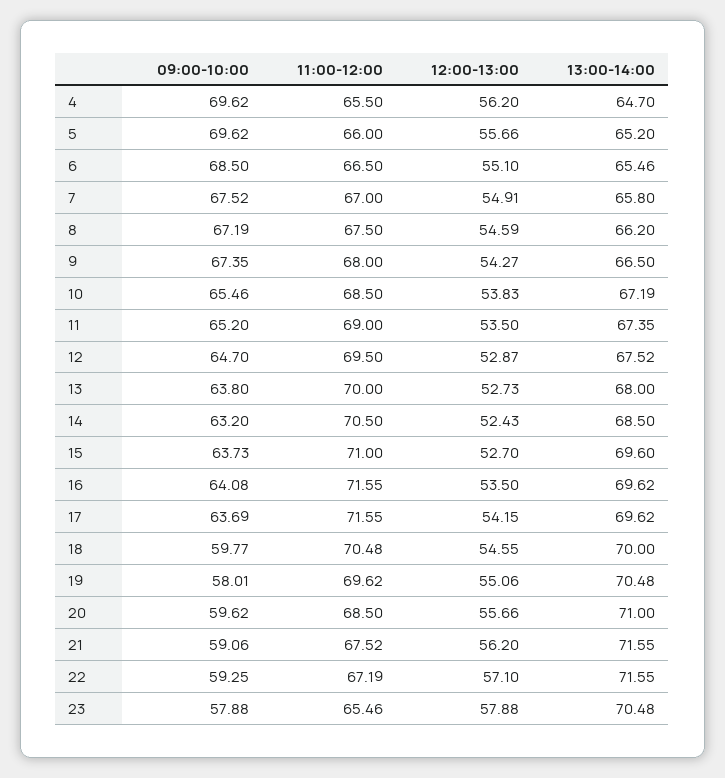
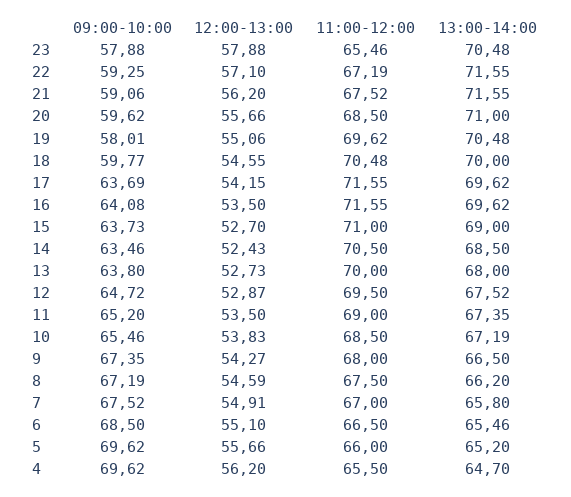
  {
    "09:00-10:00": {
      "4": 69.62,
      "5": 69.62,
      "6": 68.5,
      "7": 67.52,
      "8": 67.19,
      "9": 67.35,
      "10": 65.46,
      "11": 65.2,
-     "12": 64.7,
+     "12": 64.72,
      "13": 63.8,
-     "14": 63.2,
+     "14": 63.46,
      "15": 63.73,
      "16": 64.08,
      "17": 63.69,
      "18": 59.77,
      "19": 58.01,
      "20": 59.62,
      "21": 59.06,
      "22": 59.25,
      "23": 57.88
    },
    "11:00-12:00": {
      "4": 65.5,
      "5": 66,
      "6": 66.5,
      "7": 67,
      "8": 67.5,
      "9": 68,
      "10": 68.5,
      "11": 69,
      "12": 69.5,
      "13": 70,
      "14": 70.5,
      "15": 71,
      "16": 71.55,
      "17": 71.55,
      "18": 70.48,
      "19": 69.62,
      "20": 68.5,
      "21": 67.52,
      "22": 67.19,
      "23": 65.46
    },
    "12:00-13:00": {
      "4": 56.2,
      "5": 55.66,
      "6": 55.1,
      "7": 54.91,
      "8": 54.59,
      "9": 54.27,
      "10": 53.83,
      "11": 53.5,
      "12": 52.87,
      "13": 52.73,
      "14": 52.43,
      "15": 52.7,
      "16": 53.5,
      "17": 54.15,
      "18": 54.55,
      "19": 55.06,
      "20": 55.66,
      "21": 56.2,
      "22": 57.1,
      "23": 57.88
    },
    "13:00-14:00": {
      "4": 64.7,
      "5": 65.2,
      "6": 65.46,
      "7": 65.8,
      "8": 66.2,
      "9": 66.5,
      "10": 67.19,
      "11": 67.35,
      "12": 67.52,
      "13": 68,
      "14": 68.5,
-     "15": 69.6,
+     "15": 69,
      "16": 69.62,
      "17": 69.62,
      "18": 70,
      "19": 70.48,
      "20": 71,
      "21": 71.55,
      "22": 71.55,
      "23": 70.48
    }
  }

